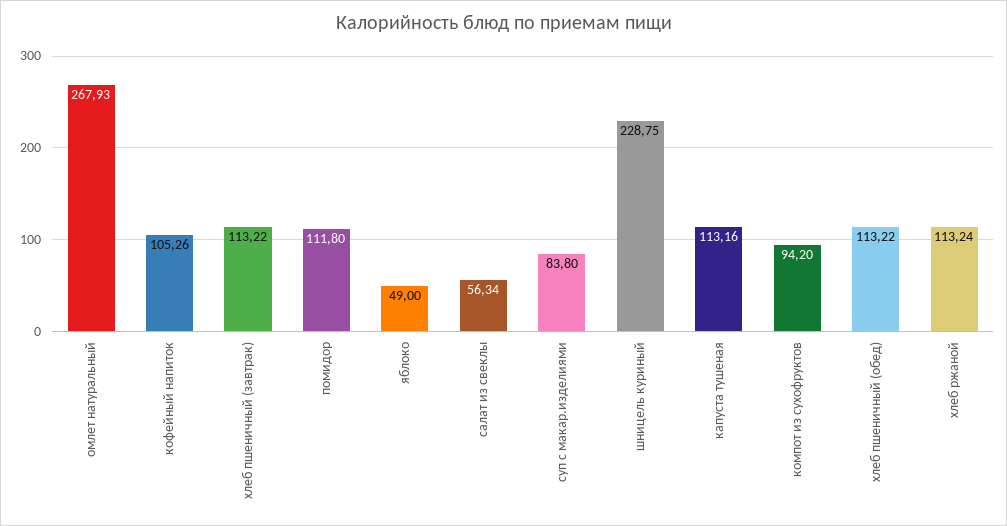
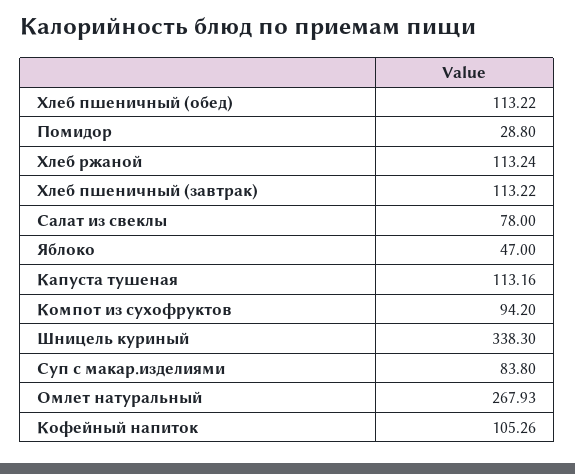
  {
    "омлет натуральный": 267.93,
    "кофейный напиток": 105.26,
    "хлеб пшеничный (завтрак)": 113.22,
-   "помидор": 111.8,
+   "помидор": 28.8,
-   "яблоко": 49,
+   "яблоко": 47,
-   "салат из свеклы": 56.34,
+   "салат из свеклы": 78,
    "суп с макар.изделиями": 83.8,
-   "шницель куриный": 228.75,
+   "шницель куриный": 338.3,
    "капуста тушеная": 113.16,
    "компот из сухофруктов": 94.2,
    "хлеб пшеничный (обед)": 113.22,
    "хлеб ржаной": 113.24
  }

